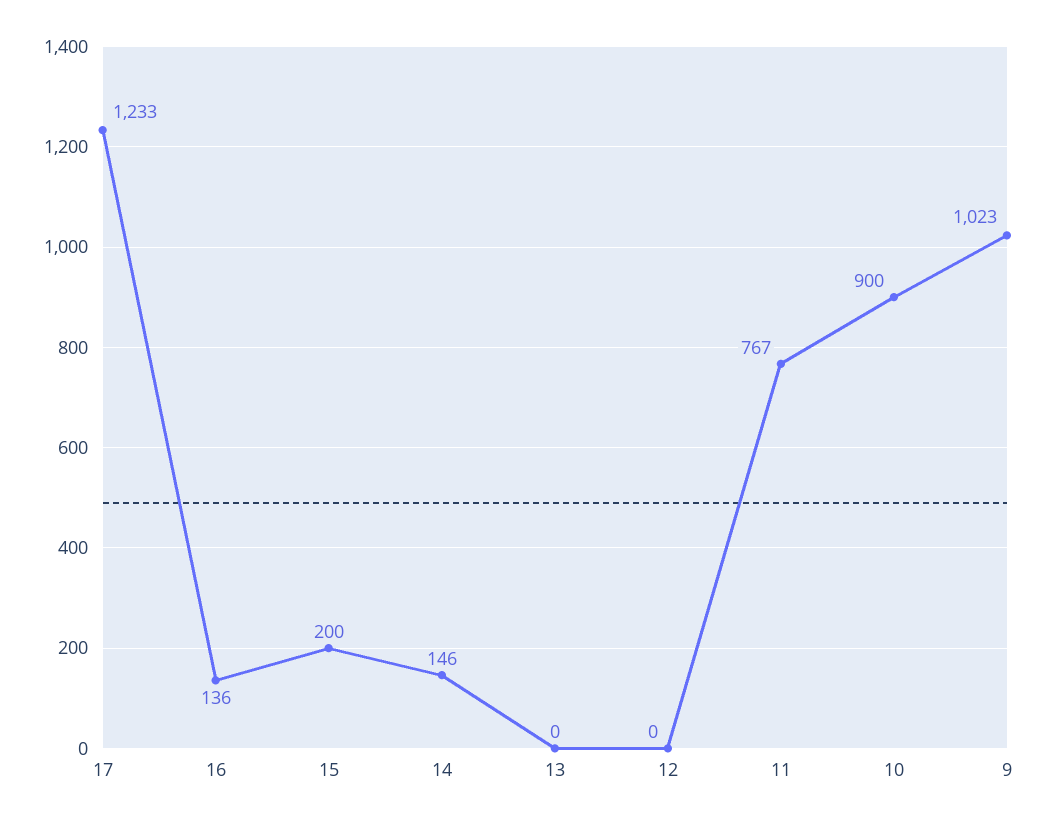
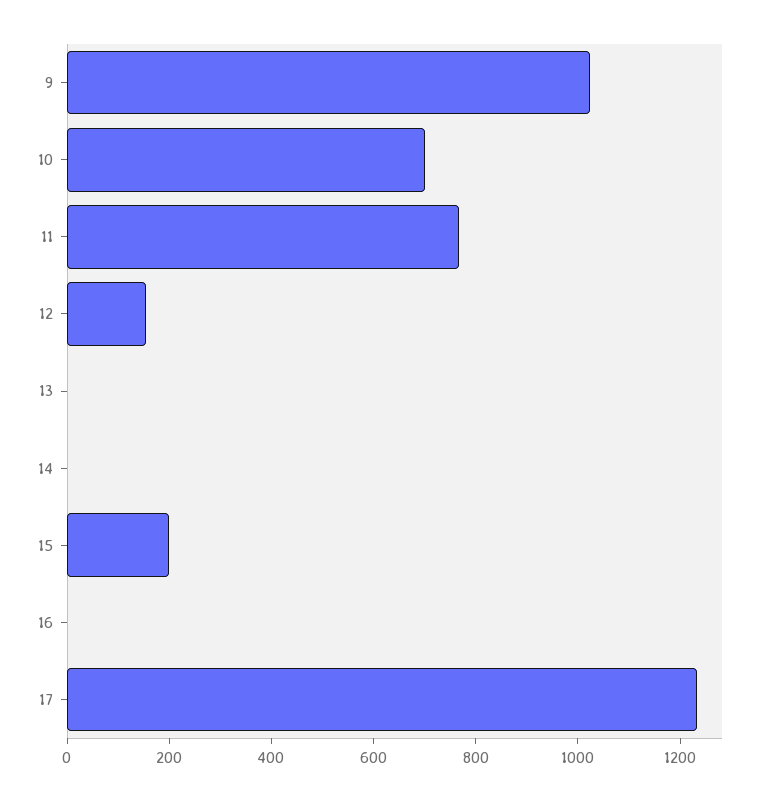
  {
    "17": 1233,
-   "16": 136,
+   "16": 0,
    "15": 200,
-   "14": 146,
+   "14": 0,
    "13": 0,
-   "12": 0,
+   "12": 150,
    "11": 767,
-   "10": 900,
+   "10": 700,
    "9": 1023
  }

